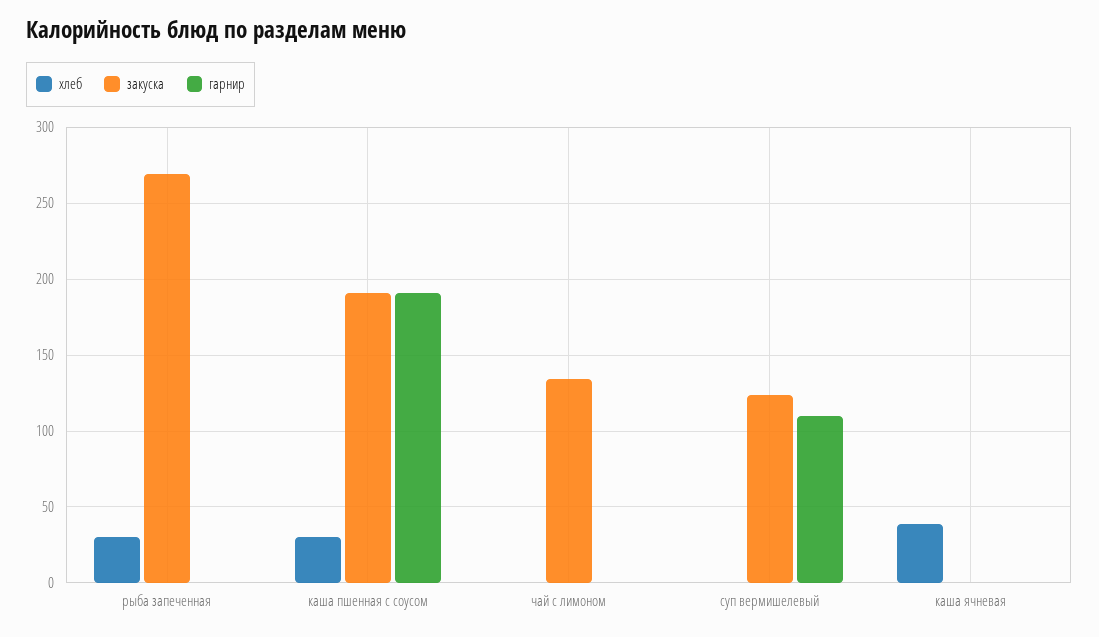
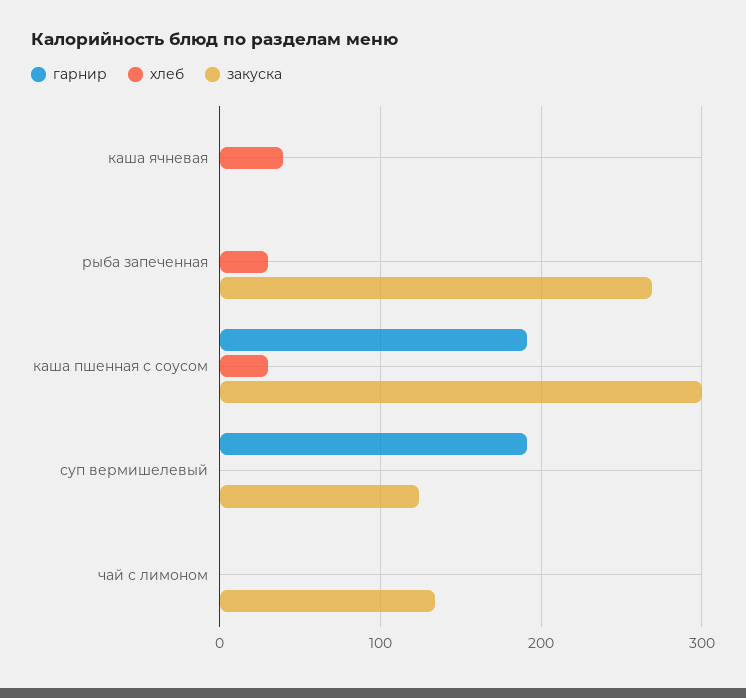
  {
    "хлеб": {
      "рыба запеченная": 30,
      "каша пшенная с соусом": 30,
      "чай с лимоном": 0,
      "суп вермишелевый": 0,
      "каша ячневая": 40
    },
    "закуска": {
      "рыба запеченная": 270,
-     "каша пшенная с соусом": 190,
+     "каша пшенная с соусом": 300,
      "чай с лимоном": 135,
      "суп вермишелевый": 125,
      "каша ячневая": 0
    },
    "гарнир": {
      "рыба запеченная": 0,
      "каша пшенная с соусом": 190,
      "чай с лимоном": 0,
-     "суп вермишелевый": 110,
+     "суп вермишелевый": 190,
      "каша ячневая": 0
    }
  }

